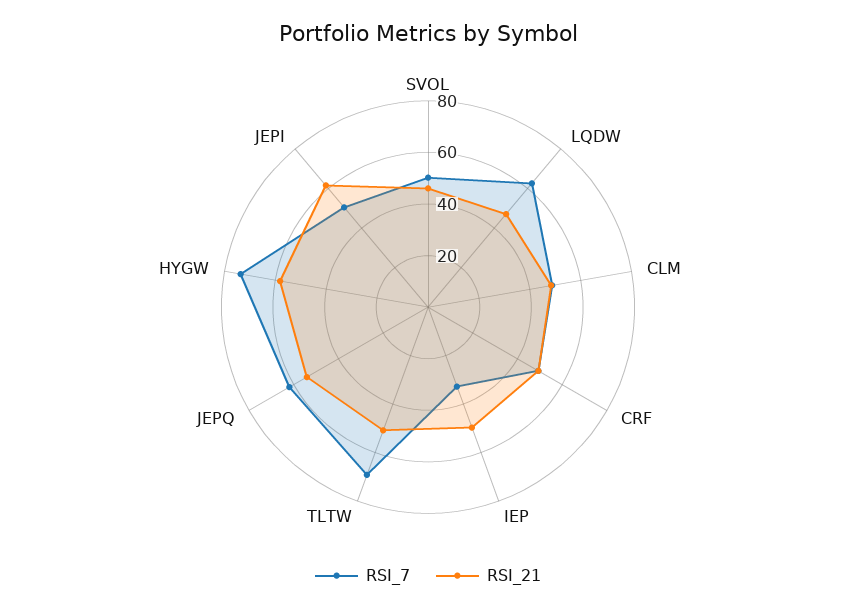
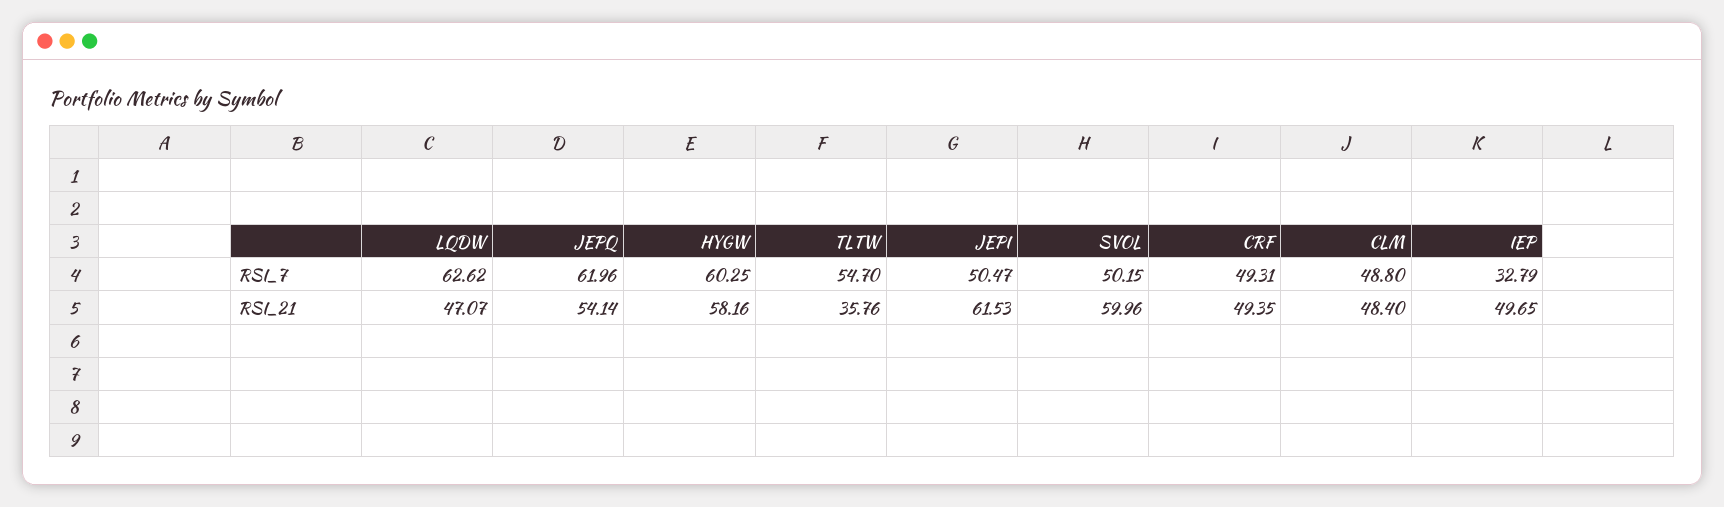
  {
    "RSI_7": {
      "SVOL": 50.15,
      "LQDW": 62.62,
      "CLM": 48.8,
      "CRF": 49.31,
      "IEP": 32.79,
-     "TLTW": 70,
+     "TLTW": 54.7,
      "JEPQ": 61.96,
-     "HYGW": 75,
+     "HYGW": 60.25,
      "JEPI": 50.47
    },
    "RSI_21": {
-     "SVOL": 45,
+     "SVOL": 59.96,
      "LQDW": 47.07,
      "CLM": 48.4,
      "CRF": 49.35,
      "IEP": 49.65,
-     "TLTW": 50,
+     "TLTW": 35.76,
      "JEPQ": 54.14,
      "HYGW": 58.16,
      "JEPI": 61.53
    }
  }

